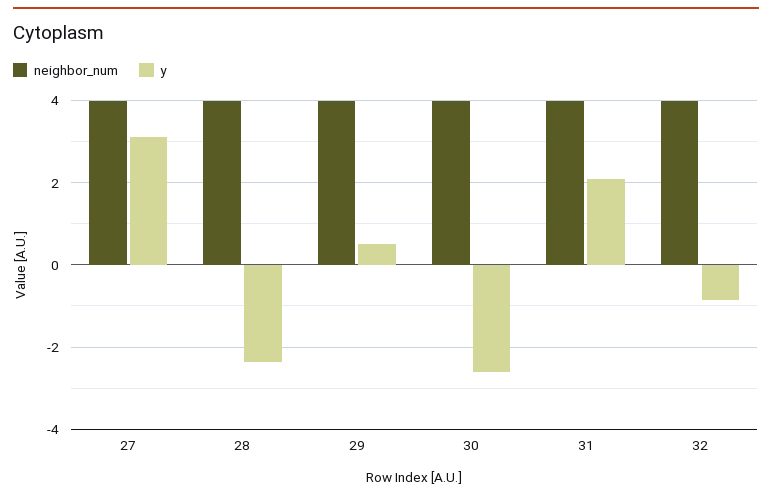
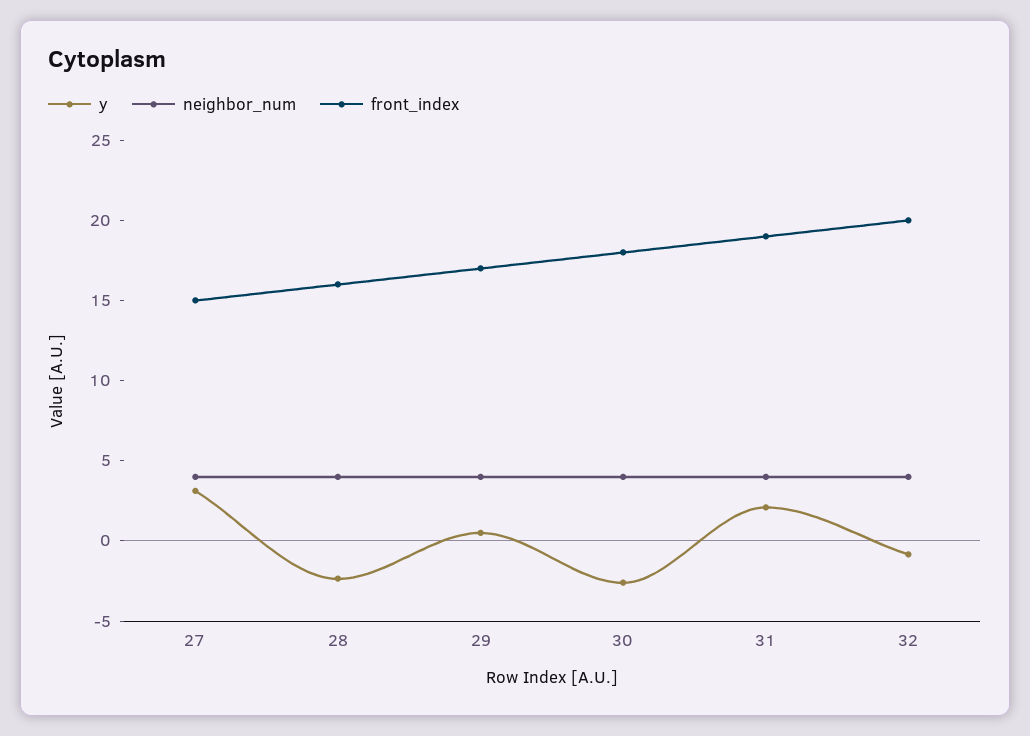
  {
    "neighbor_num": {
      "27": 4,
      "28": 4,
      "29": 4,
      "30": 4,
      "31": 4,
      "32": 4
    },
    "y": {
      "27": 3.2,
      "28": -2.4,
      "29": 0.6,
      "30": -2.6,
      "31": 2,
      "32": -0.8
-   }
+   },
+   "front_index": {
+     "27": 15,
+     "28": 16,
+     "29": 17,
+     "30": 18,
+     "31": 19,
+     "32": 20
+   }
  }

